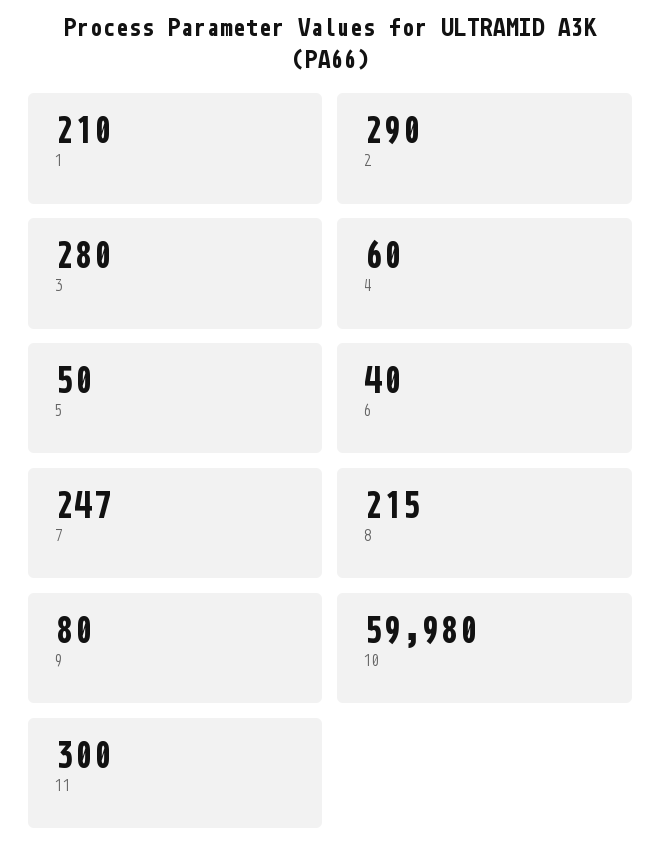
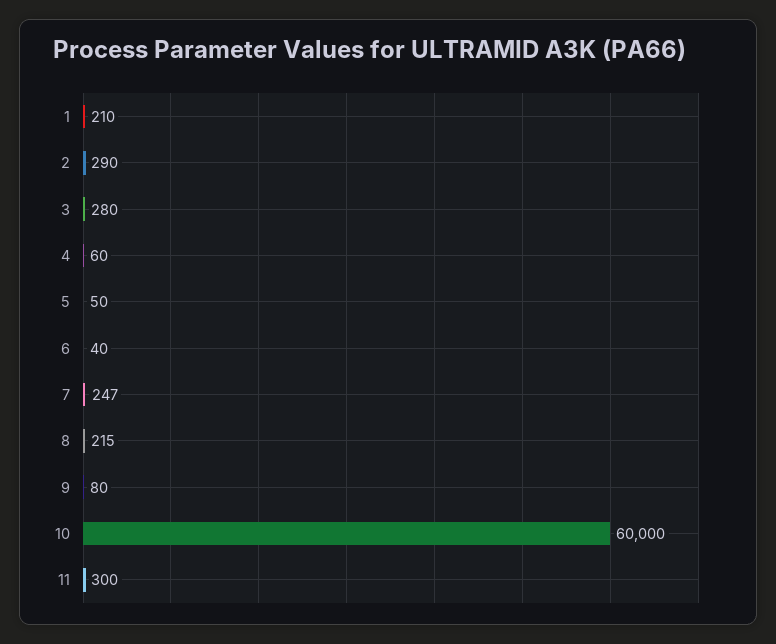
  {
    "1": 210,
    "2": 290,
    "3": 280,
    "4": 60,
    "5": 50,
    "6": 40,
    "7": 247,
    "8": 215,
    "9": 80,
-   "10": 59980,
+   "10": 60000,
    "11": 300
  }

